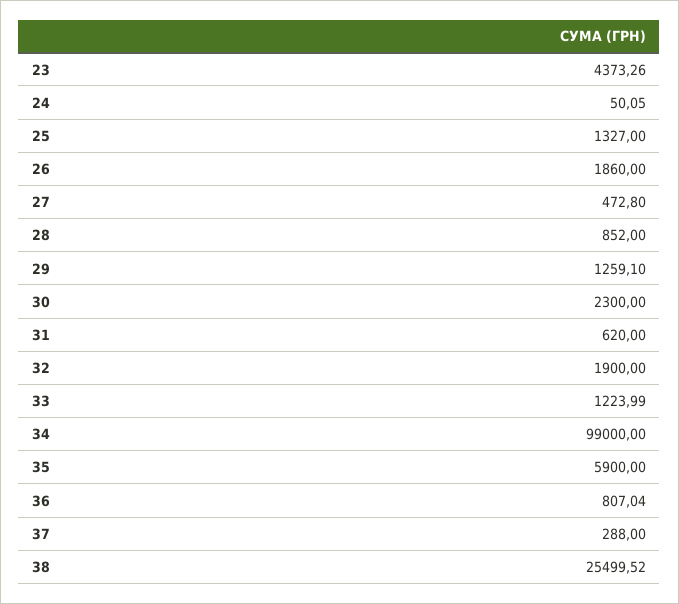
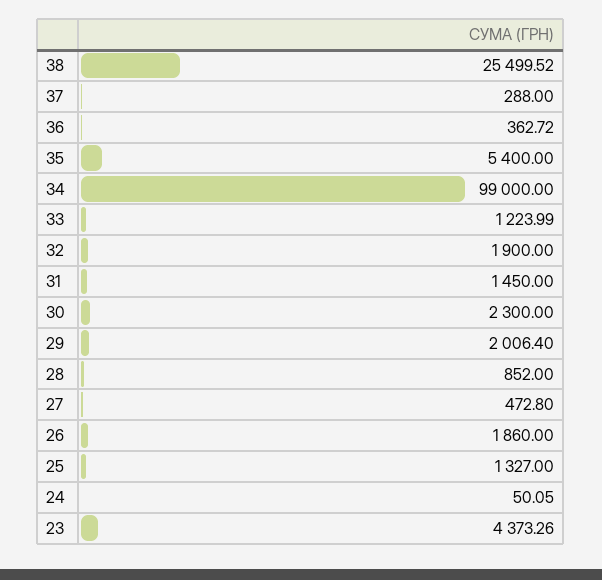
  {
    "23": 4373.26,
    "24": 50.05,
    "25": 1327,
    "26": 1860,
    "27": 472.8,
    "28": 852,
-   "29": 1259.1,
+   "29": 2006.4,
    "30": 2300,
-   "31": 620,
+   "31": 1450,
    "32": 1900,
    "33": 1223.99,
    "34": 99000,
-   "35": 5900,
+   "35": 5400,
-   "36": 807.04,
+   "36": 362.72,
    "37": 288,
    "38": 25499.52
  }

